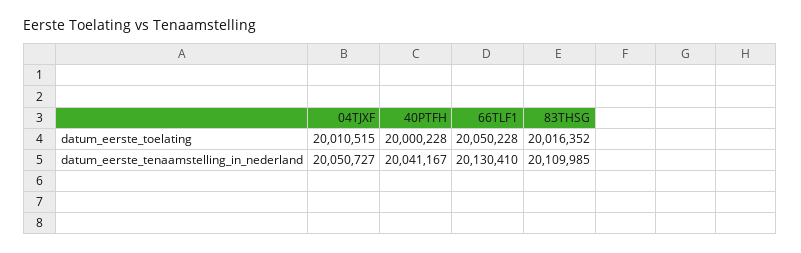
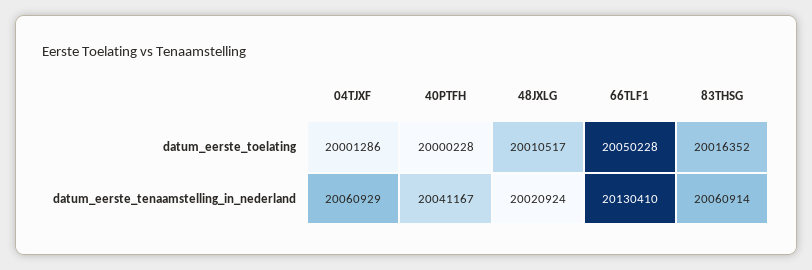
  {
    "04TJXF": {
-     "datum_eerste_toelating": 20010515,
+     "datum_eerste_toelating": 20001286,
-     "datum_eerste_tenaamstelling_in_nederland": 20050727
+     "datum_eerste_tenaamstelling_in_nederland": 20060929
    },
    "40PTFH": {
      "datum_eerste_toelating": 20000228,
      "datum_eerste_tenaamstelling_in_nederland": 20041167
    },
    "66TLF1": {
      "datum_eerste_toelating": 20050228,
      "datum_eerste_tenaamstelling_in_nederland": 20130410
    },
    "83THSG": {
      "datum_eerste_toelating": 20016352,
-     "datum_eerste_tenaamstelling_in_nederland": 20109985
+     "datum_eerste_tenaamstelling_in_nederland": 20060914
-   }
+   },
+   "48JXLG": {
+     "datum_eerste_toelating": 20010517,
+     "datum_eerste_tenaamstelling_in_nederland": 20020924
+   }
  }

